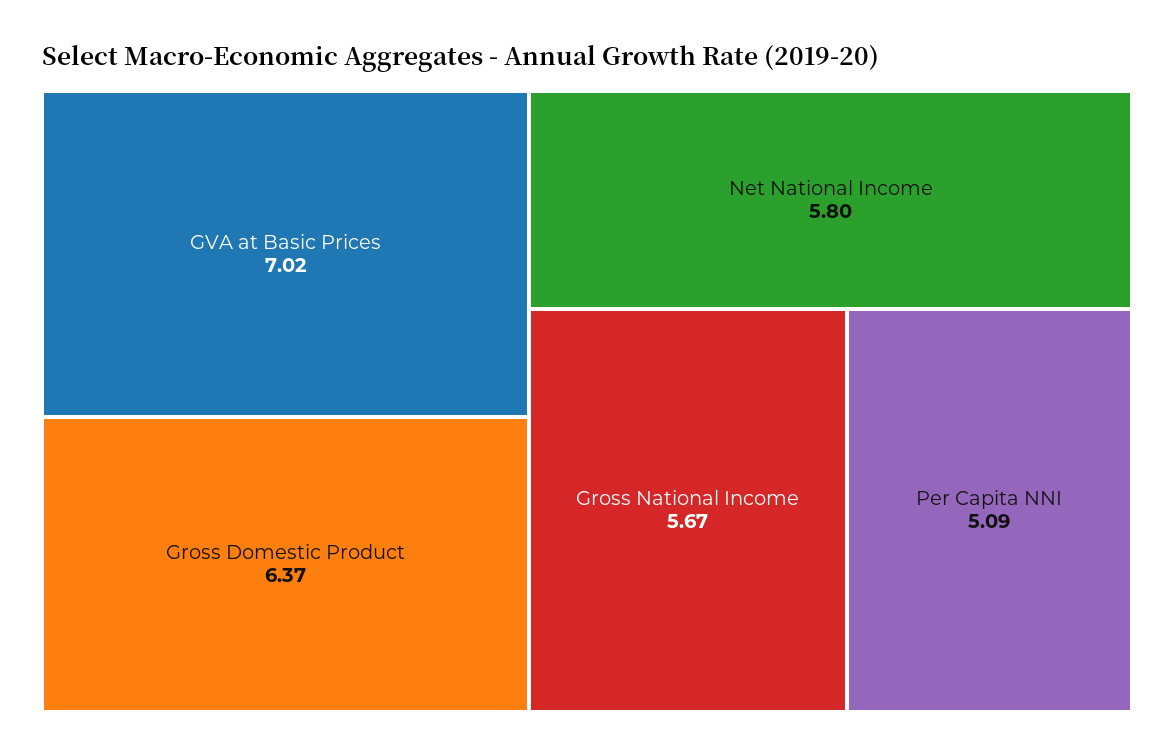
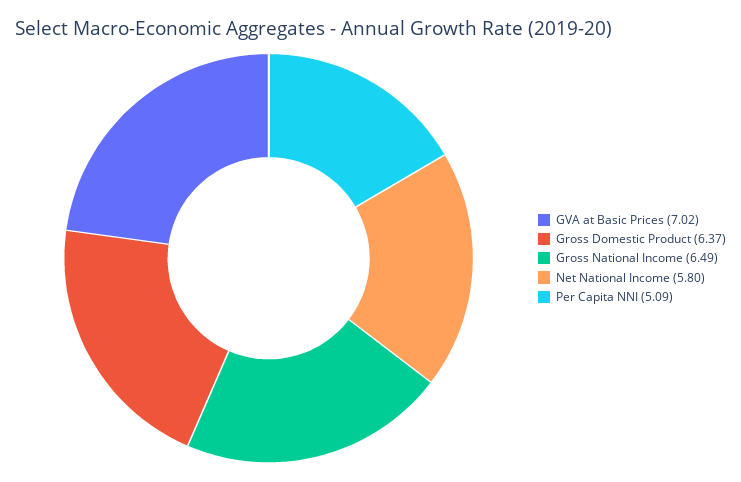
  {
    "GVA at Basic Prices": 7.02,
    "Gross Domestic Product": 6.37,
    "Net National Income": 5.8,
-   "Gross National Income": 5.67,
+   "Gross National Income": 6.49,
    "Per Capita NNI": 5.09
  }

